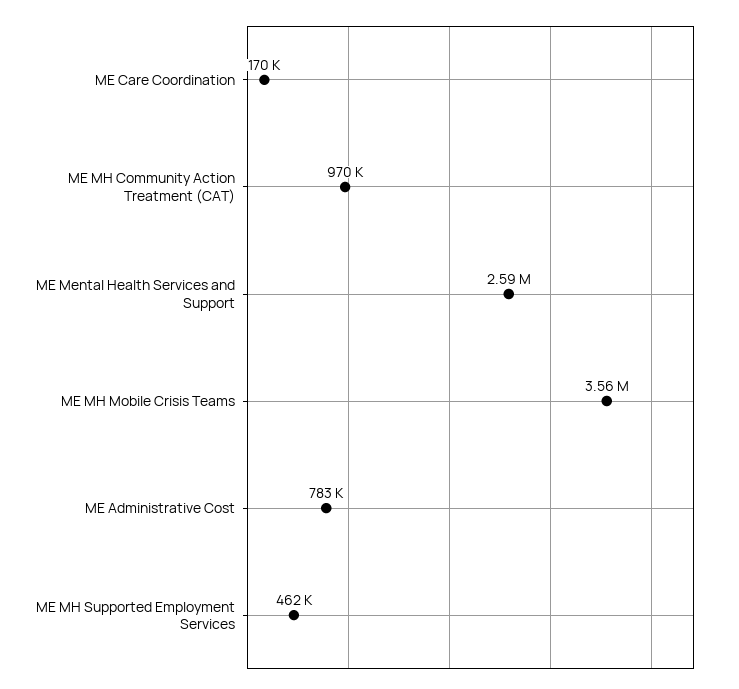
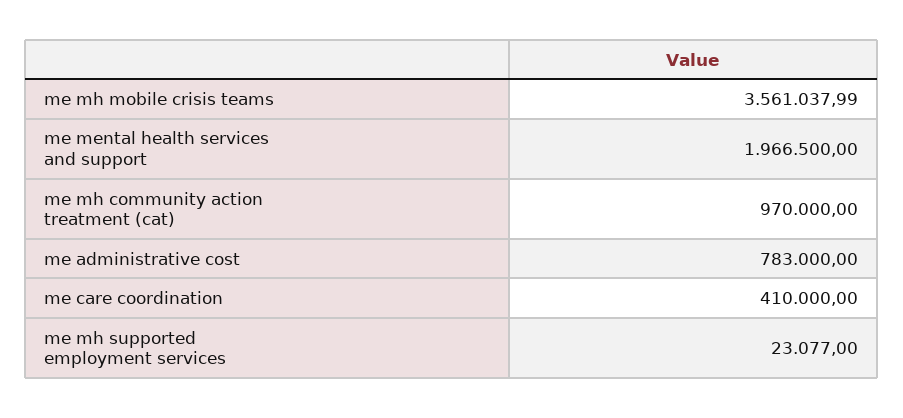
  {
-   "ME Care Coordination": 170000,
+   "ME Care Coordination": 410000,
    "ME MH Community Action Treatment (CAT)": 970000,
-   "ME Mental Health Services and Support": 2590000,
+   "ME Mental Health Services and Support": 1966500,
    "ME MH Mobile Crisis Teams": 3561037.99,
    "ME Administrative Cost": 783000,
-   "ME MH Supported Employment Services": 462000
+   "ME MH Supported Employment Services": 23077
  }

